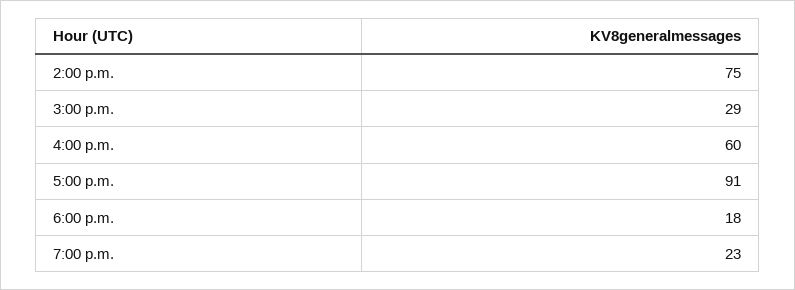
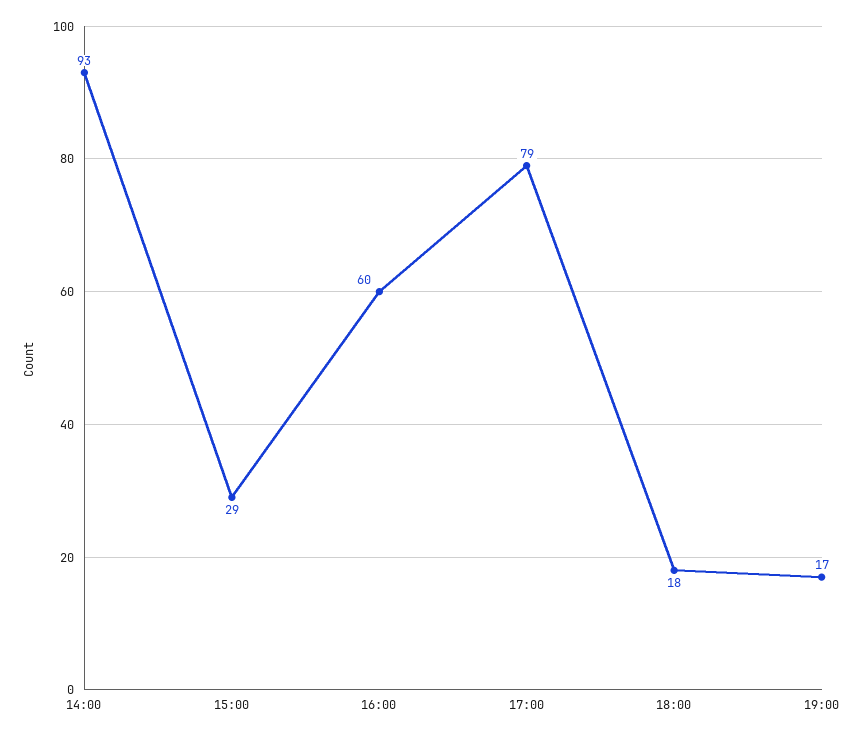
  {
-   "2:00 p.m.": 75,
+   "2:00 p.m.": 93,
    "3:00 p.m.": 29,
    "4:00 p.m.": 60,
-   "5:00 p.m.": 91,
+   "5:00 p.m.": 79,
    "6:00 p.m.": 18,
-   "7:00 p.m.": 23
+   "7:00 p.m.": 17
  }

